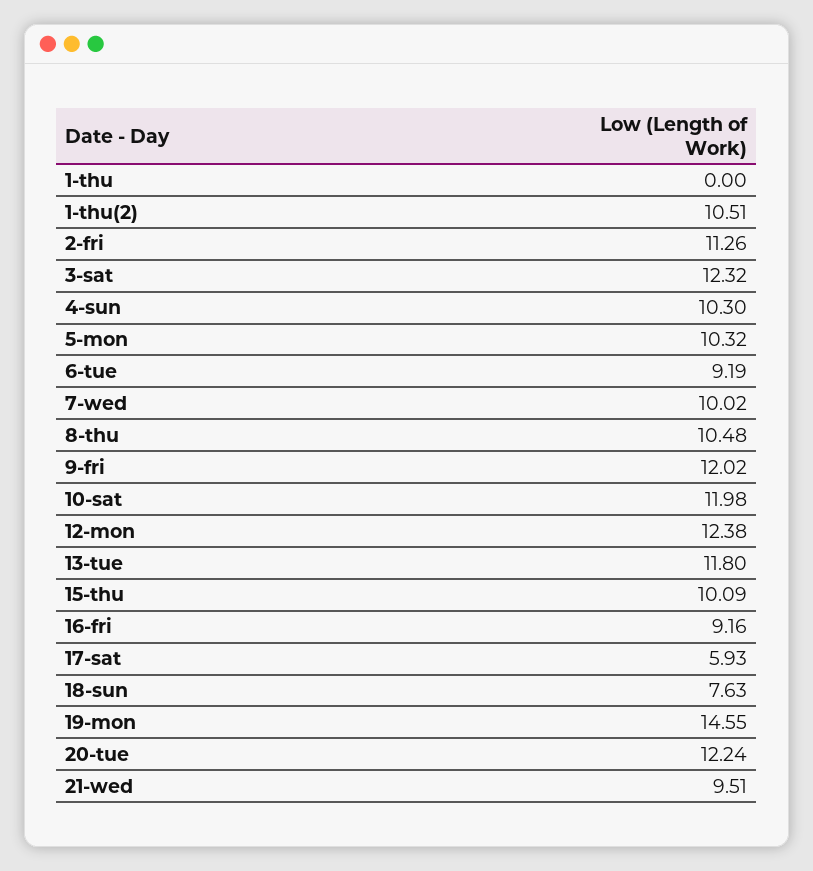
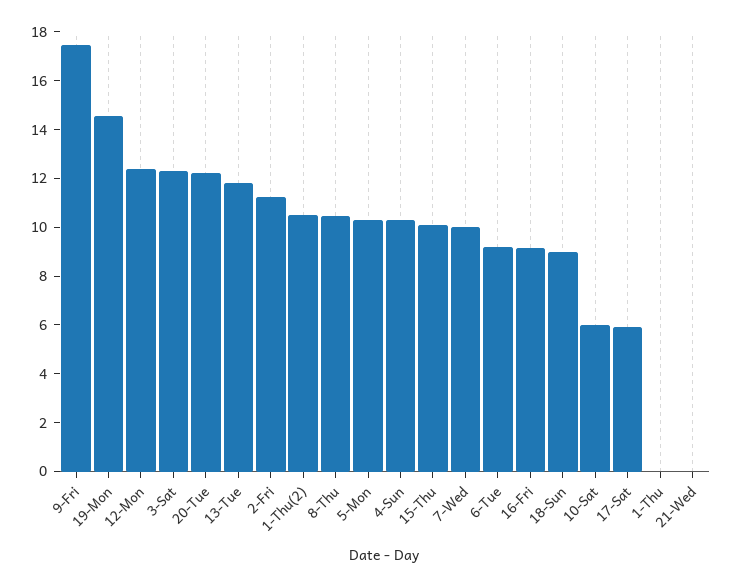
  {
    "1-thu": 0,
    "1-thu(2)": 10.51,
    "2-fri": 11.26,
    "3-sat": 12.32,
    "4-sun": 10.3,
    "5-mon": 10.32,
    "6-tue": 9.19,
    "7-wed": 10.02,
    "8-thu": 10.48,
-   "9-fri": 12.02,
+   "9-fri": 17.5,
-   "10-sat": 11.98,
+   "10-sat": 6,
    "12-mon": 12.38,
    "13-tue": 11.8,
    "15-thu": 10.09,
    "16-fri": 9.16,
    "17-sat": 5.93,
-   "18-sun": 7.63,
+   "18-sun": 9,
    "19-mon": 14.55,
    "20-tue": 12.24,
-   "21-wed": 9.51
+   "21-wed": 0
  }

